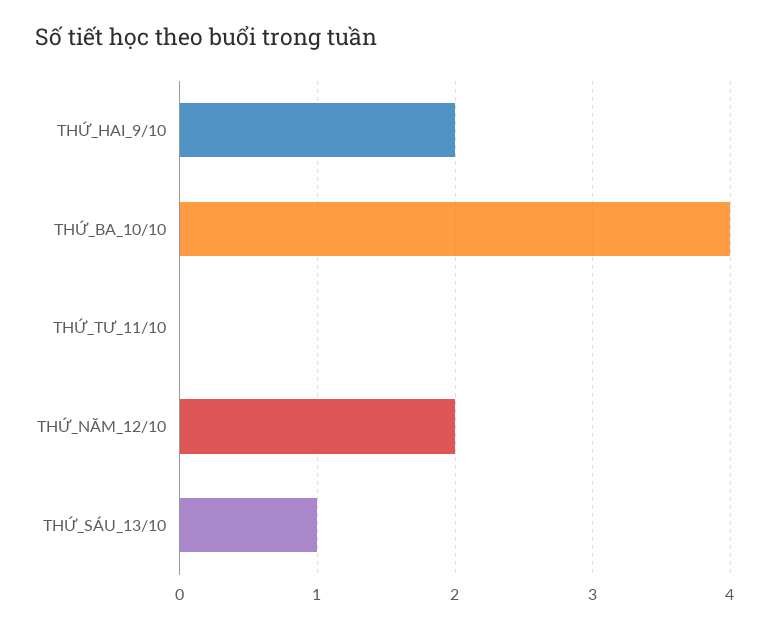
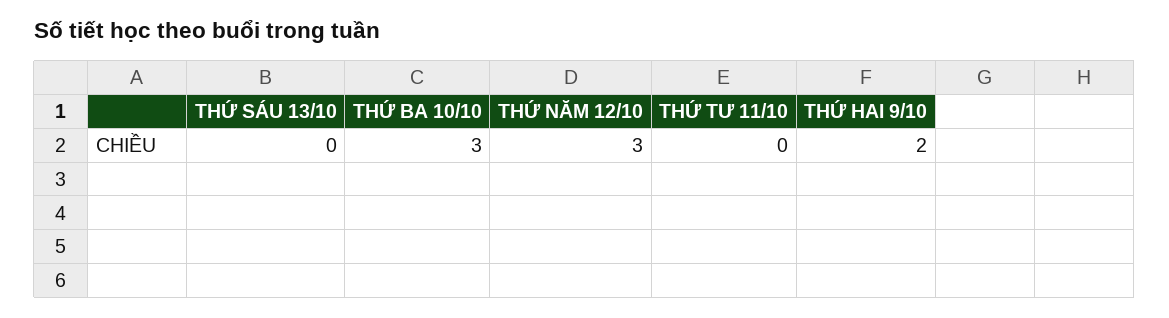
  {
    "THỨ_HAI_9/10": 2,
-   "THỨ_BA_10/10": 4,
+   "THỨ_BA_10/10": 3,
    "THỨ_TƯ_11/10": 0,
-   "THỨ_NĂM_12/10": 2,
+   "THỨ_NĂM_12/10": 3,
-   "THỨ_SÁU_13/10": 1
+   "THỨ_SÁU_13/10": 0
  }

